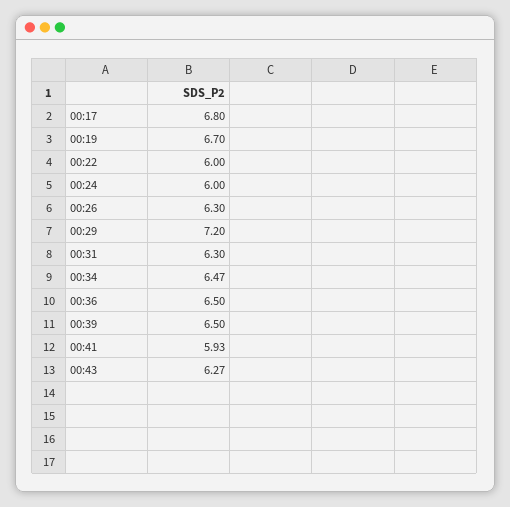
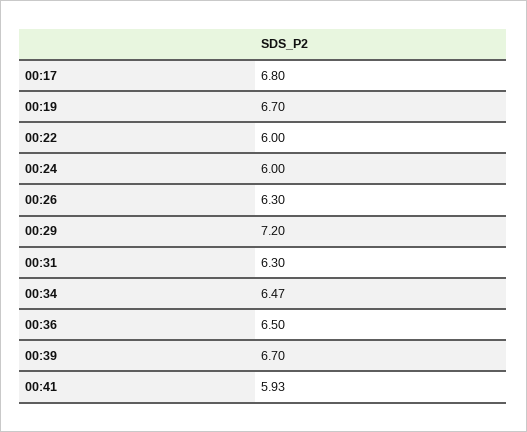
  {
    "00:17": 6.8,
    "00:19": 6.7,
    "00:22": 6,
    "00:24": 6,
    "00:26": 6.3,
    "00:29": 7.2,
    "00:31": 6.3,
    "00:34": 6.47,
    "00:36": 6.5,
-   "00:39": 6.5,
+   "00:39": 6.7,
-   "00:41": 5.93,
+   "00:41": 5.93
-   "00:43": 6.27
  }

